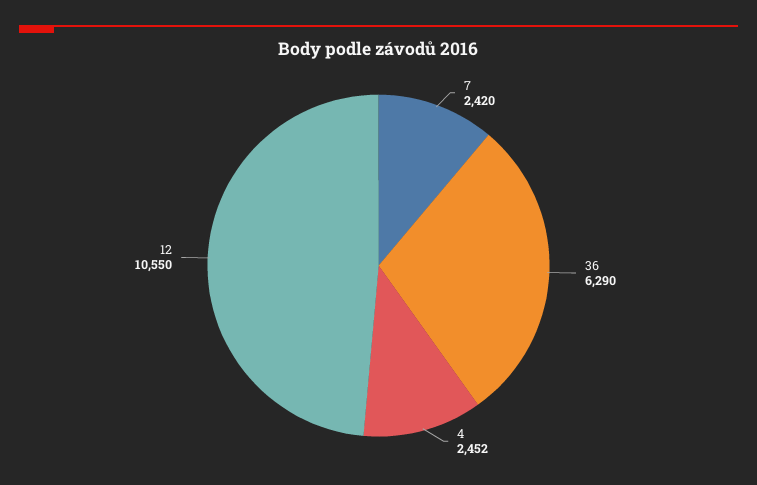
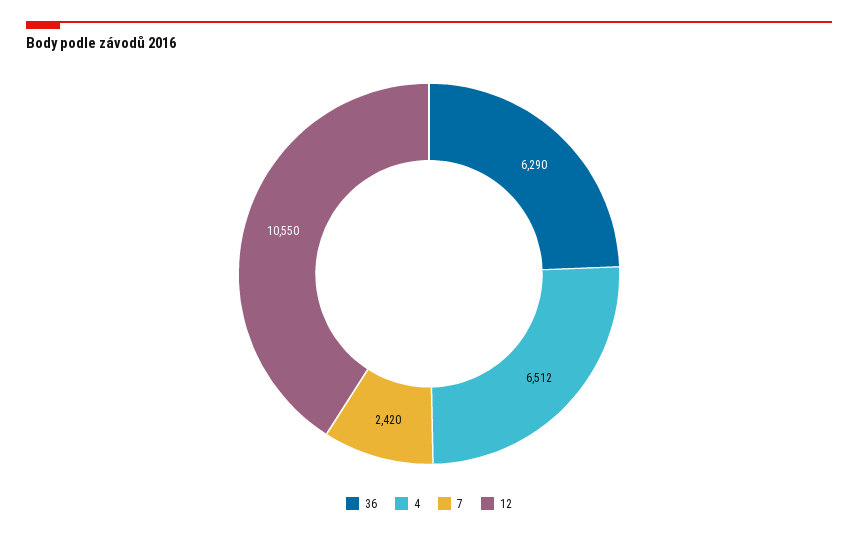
  {
    "7": 2420,
    "36": 6290,
-   "4": 2452,
+   "4": 6512,
    "12": 10550
  }

